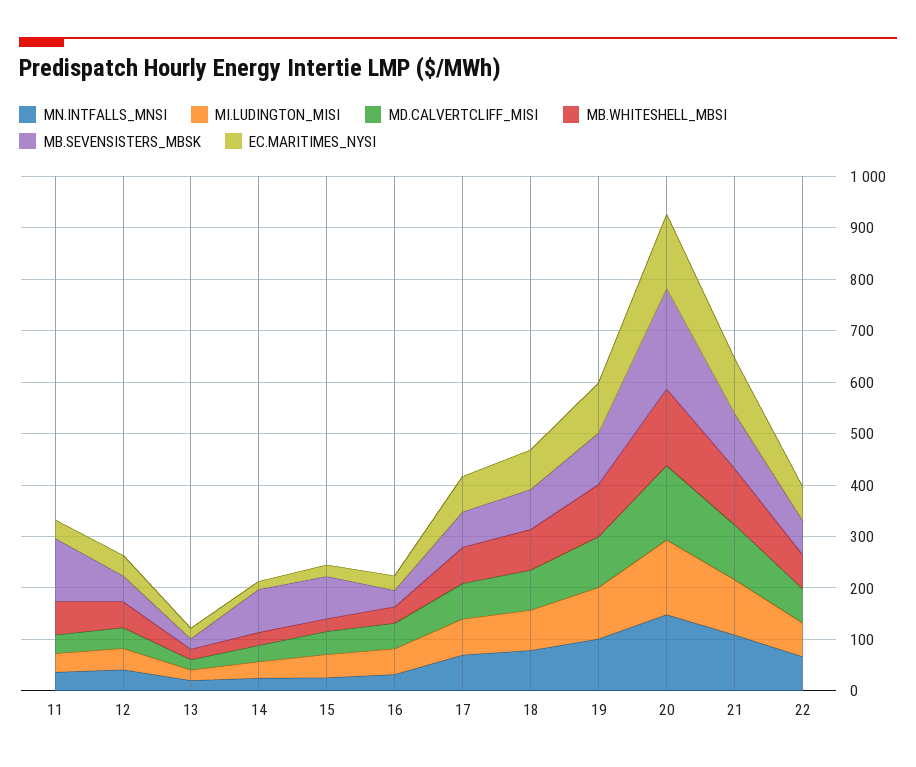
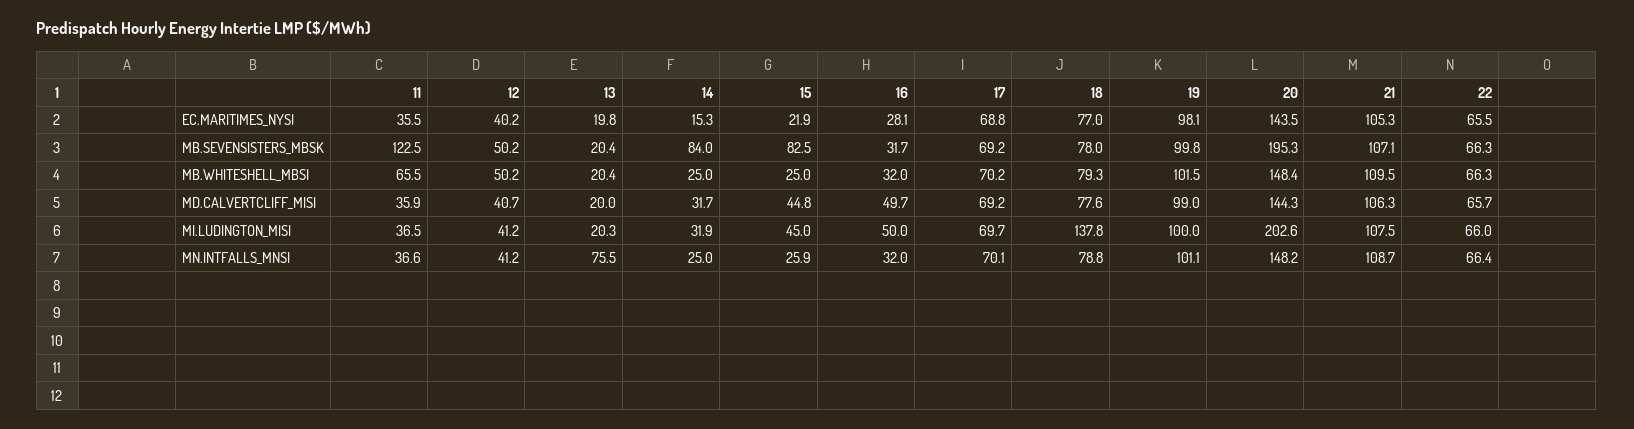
  {
    "MN.INTFALLS_MNSI": {
      "11": 36.6,
      "12": 41.2,
-     "13": 20,
+     "13": 75.5,
      "14": 25,
      "15": 25.9,
      "16": 32,
      "17": 70.1,
      "18": 78.8,
      "19": 101.1,
      "20": 148.2,
      "21": 108.7,
      "22": 66.4
    },
    "MI.LUDINGTON_MISI": {
      "11": 36.5,
      "12": 41.2,
      "13": 20.3,
      "14": 31.9,
      "15": 45,
      "16": 50,
      "17": 69.7,
-     "18": 80,
+     "18": 137.8,
      "19": 100,
-     "20": 140,
+     "20": 202.6,
      "21": 107.5,
      "22": 66
    },
    "MD.CALVERTCLIFF_MISI": {
      "11": 35.9,
      "12": 40.7,
      "13": 20,
      "14": 31.7,
      "15": 44.8,
      "16": 49.7,
      "17": 69.2,
      "18": 77.6,
      "19": 99,
      "20": 144.3,
      "21": 106.3,
      "22": 65.7
    },
    "MB.WHITESHELL_MBSI": {
      "11": 65.5,
      "12": 50.2,
      "13": 20.4,
      "14": 25,
      "15": 25,
      "16": 32,
      "17": 70.2,
      "18": 79.3,
      "19": 101.5,
      "20": 148.4,
      "21": 109.5,
      "22": 66.3
    },
    "MB.SEVENSISTERS_MBSK": {
      "11": 122.5,
      "12": 50.2,
      "13": 20.4,
      "14": 84,
      "15": 82.5,
      "16": 31.7,
      "17": 69.2,
      "18": 78,
      "19": 99.8,
      "20": 195.3,
      "21": 107.1,
      "22": 66.3
    },
    "EC.MARITIMES_NYSI": {
      "11": 35.5,
      "12": 40.2,
      "13": 19.8,
      "14": 15.3,
      "15": 21.9,
      "16": 28.1,
      "17": 68.8,
      "18": 77,
      "19": 98.1,
      "20": 143.5,
      "21": 105.3,
      "22": 65.5
    }
  }

